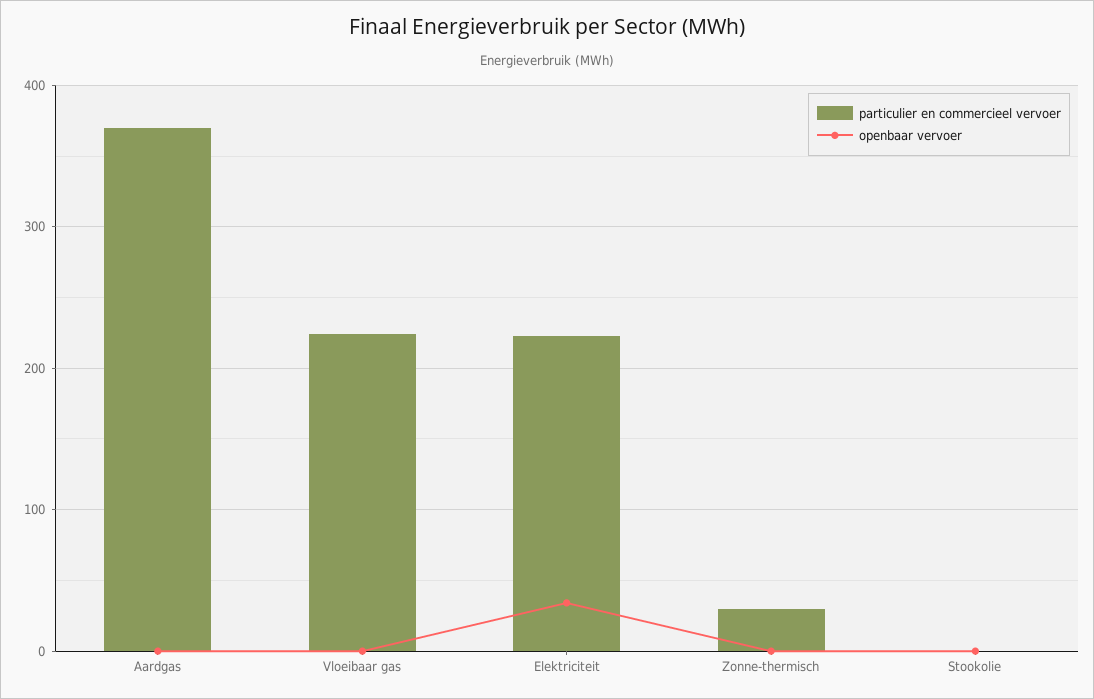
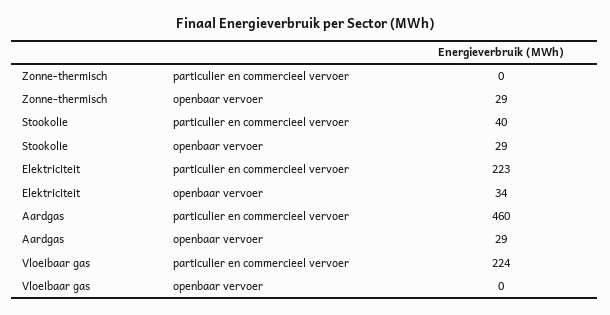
  {
    "particulier en commercieel vervoer": {
-     "Aardgas": 370,
+     "Aardgas": 460,
      "Vloeibaar gas": 224,
      "Elektriciteit": 223,
-     "Zonne-thermisch": 30,
+     "Zonne-thermisch": 0,
-     "Stookolie": 0
+     "Stookolie": 40
    },
    "openbaar vervoer": {
-     "Aardgas": 0,
+     "Aardgas": 29,
      "Vloeibaar gas": 0,
      "Elektriciteit": 34,
-     "Zonne-thermisch": 0,
+     "Zonne-thermisch": 29,
-     "Stookolie": 0
+     "Stookolie": 29
    }
  }

